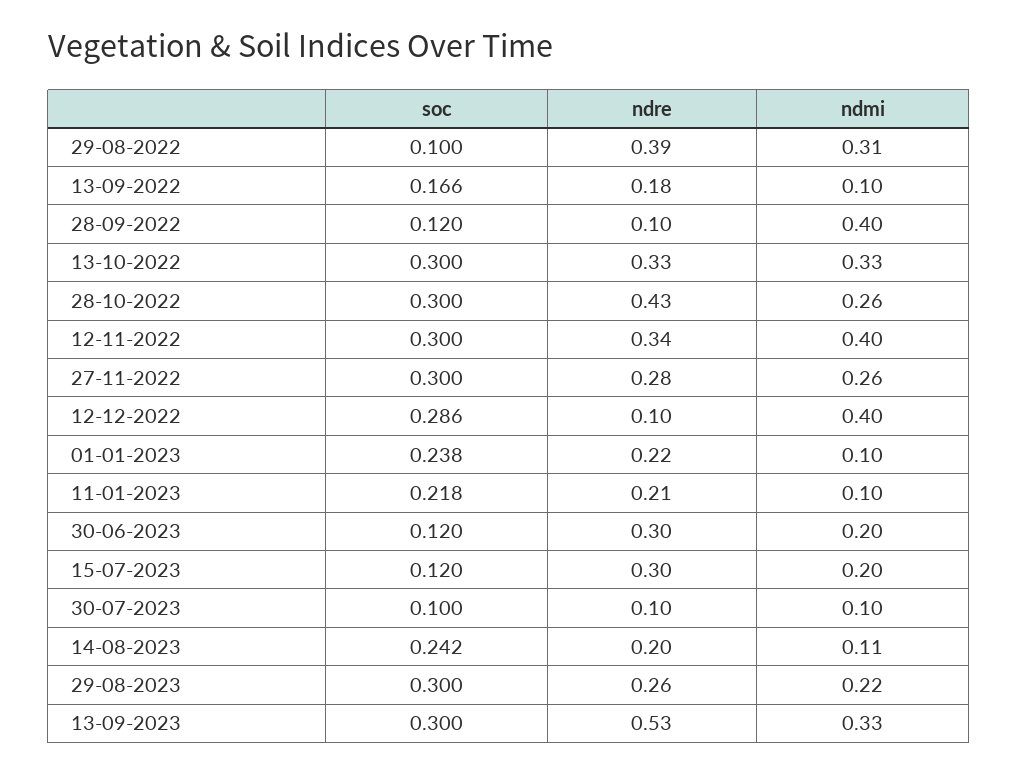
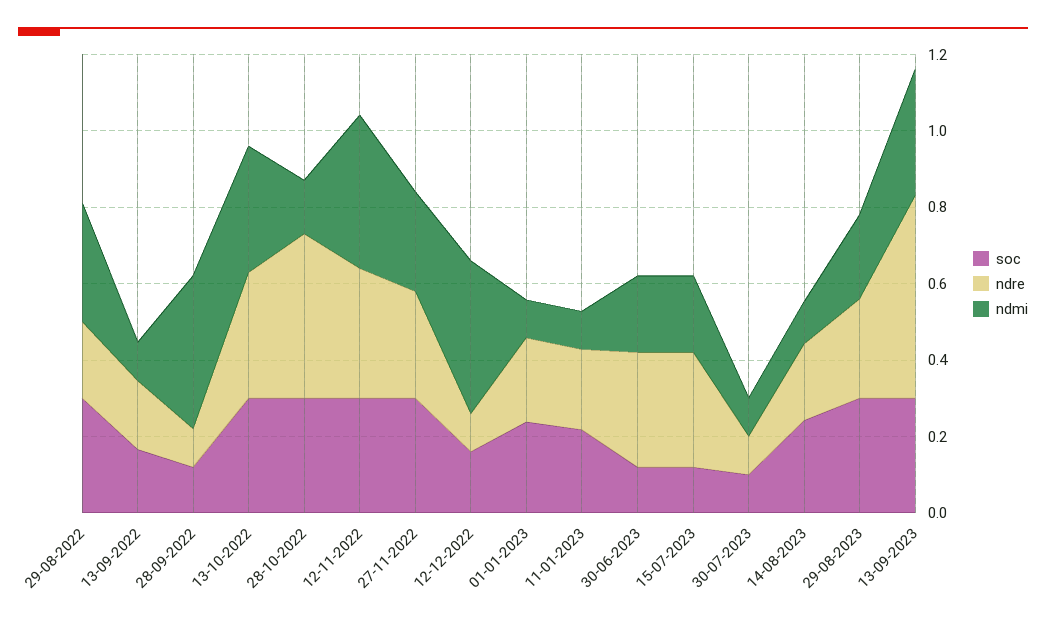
  {
    "soc": {
-     "29-08-2022": 0.1,
+     "29-08-2022": 0.3,
      "13-09-2022": 0.166,
      "28-09-2022": 0.12,
      "13-10-2022": 0.3,
      "28-10-2022": 0.3,
      "12-11-2022": 0.3,
      "27-11-2022": 0.3,
-     "12-12-2022": 0.286,
+     "12-12-2022": 0.15,
      "01-01-2023": 0.238,
      "11-01-2023": 0.218,
      "30-06-2023": 0.12,
      "15-07-2023": 0.12,
      "30-07-2023": 0.1,
      "14-08-2023": 0.242,
      "29-08-2023": 0.3,
      "13-09-2023": 0.3
    },
    "ndre": {
-     "29-08-2022": 0.39,
+     "29-08-2022": 0.2,
      "13-09-2022": 0.18,
      "28-09-2022": 0.1,
      "13-10-2022": 0.33,
      "28-10-2022": 0.43,
      "12-11-2022": 0.34,
      "27-11-2022": 0.28,
      "12-12-2022": 0.1,
      "01-01-2023": 0.22,
      "11-01-2023": 0.21,
      "30-06-2023": 0.3,
      "15-07-2023": 0.3,
      "30-07-2023": 0.1,
      "14-08-2023": 0.2,
      "29-08-2023": 0.26,
      "13-09-2023": 0.53
    },
    "ndmi": {
      "29-08-2022": 0.31,
      "13-09-2022": 0.1,
      "28-09-2022": 0.4,
      "13-10-2022": 0.33,
-     "28-10-2022": 0.26,
+     "28-10-2022": 0.15,
      "12-11-2022": 0.4,
      "27-11-2022": 0.26,
      "12-12-2022": 0.4,
      "01-01-2023": 0.1,
      "11-01-2023": 0.1,
      "30-06-2023": 0.2,
      "15-07-2023": 0.2,
      "30-07-2023": 0.1,
      "14-08-2023": 0.11,
      "29-08-2023": 0.22,
      "13-09-2023": 0.33
    }
  }

